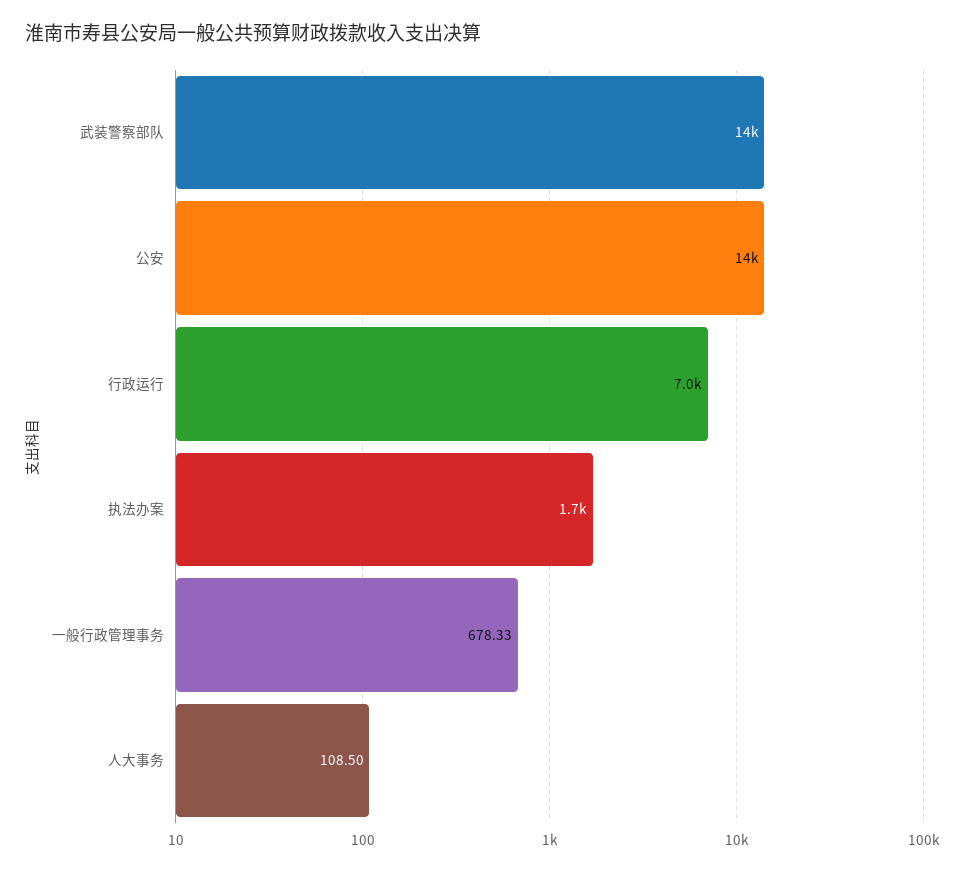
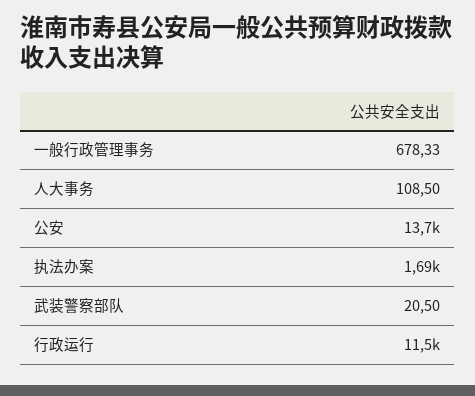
  {
-   "武装警察部队": 14000,
+   "武装警察部队": 20.5,
    "公安": 13700,
-   "行政运行": 7000,
+   "行政运行": 11500,
    "执法办案": 1690,
    "一般行政管理事务": 678.33,
    "人大事务": 108.5
  }

